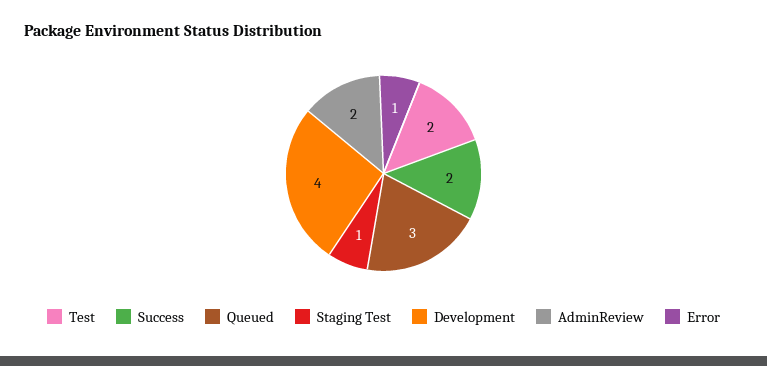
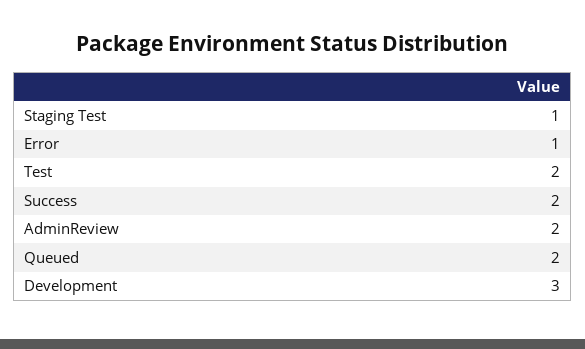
  {
    "Test": 2,
    "Success": 2,
-   "Queued": 3,
+   "Queued": 2,
    "Staging Test": 1,
-   "Development": 4,
+   "Development": 3,
    "AdminReview": 2,
    "Error": 1
  }

